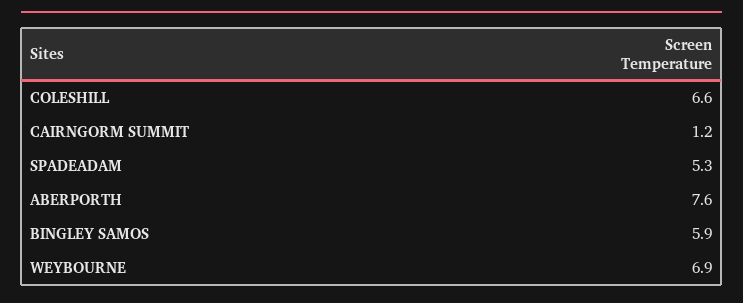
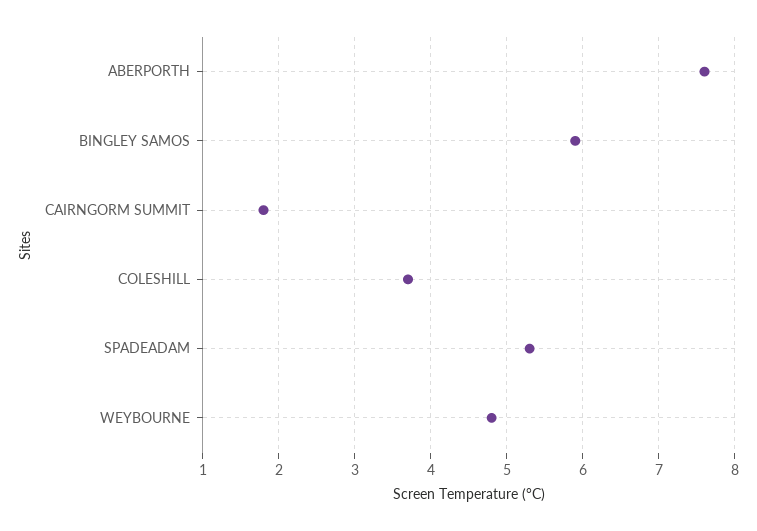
  {
-   "COLESHILL": 6.6,
+   "COLESHILL": 3.7,
-   "CAIRNGORM SUMMIT": 1.2,
+   "CAIRNGORM SUMMIT": 1.8,
    "SPADEADAM": 5.3,
    "ABERPORTH": 7.6,
    "BINGLEY SAMOS": 5.9,
-   "WEYBOURNE": 6.9
+   "WEYBOURNE": 4.8
  }

